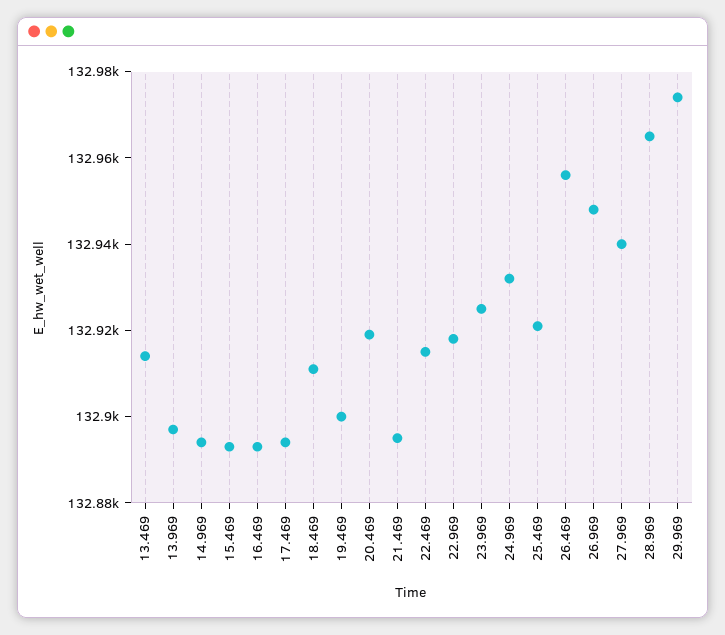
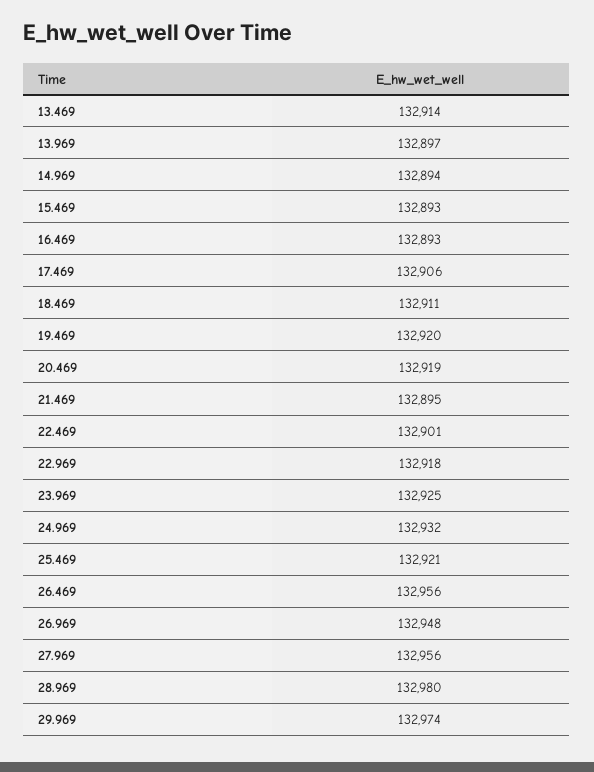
  {
    "13.469": 132914,
    "13.969": 132897,
    "14.969": 132894,
    "15.469": 132893,
    "16.469": 132893,
-   "17.469": 132895,
+   "17.469": 132906,
    "18.469": 132911,
-   "19.469": 132900,
+   "19.469": 132920,
    "20.469": 132919,
    "21.469": 132895,
-   "22.469": 132915,
+   "22.469": 132901,
    "22.969": 132918,
    "23.969": 132925,
    "24.969": 132932,
    "25.469": 132921,
    "26.469": 132956,
    "26.969": 132948,
-   "27.969": 132940,
+   "27.969": 132956,
-   "28.969": 132965,
+   "28.969": 132980,
    "29.969": 132974
  }

